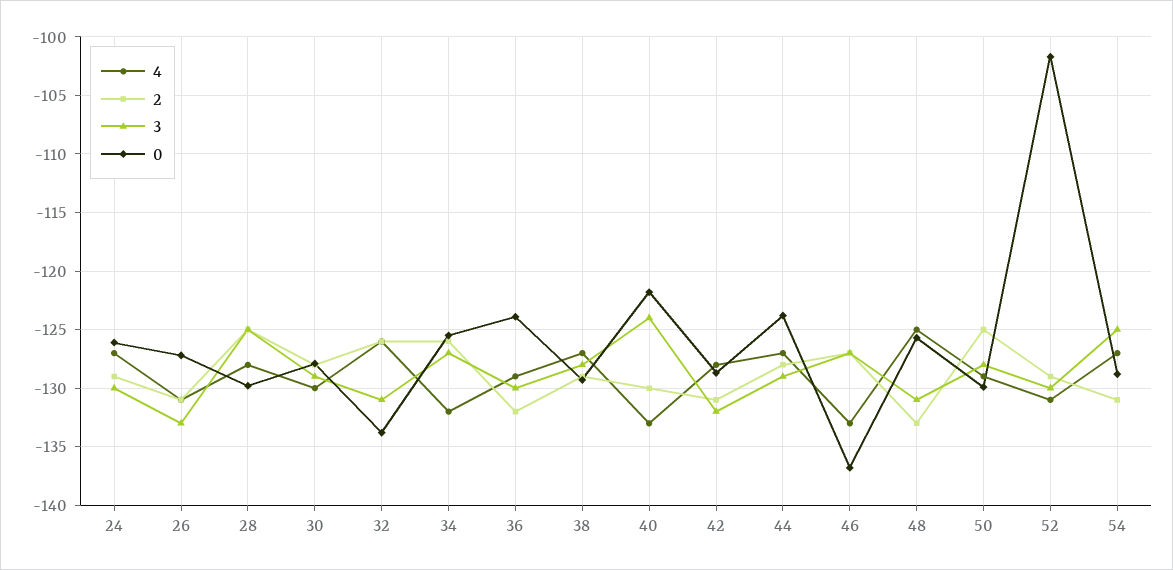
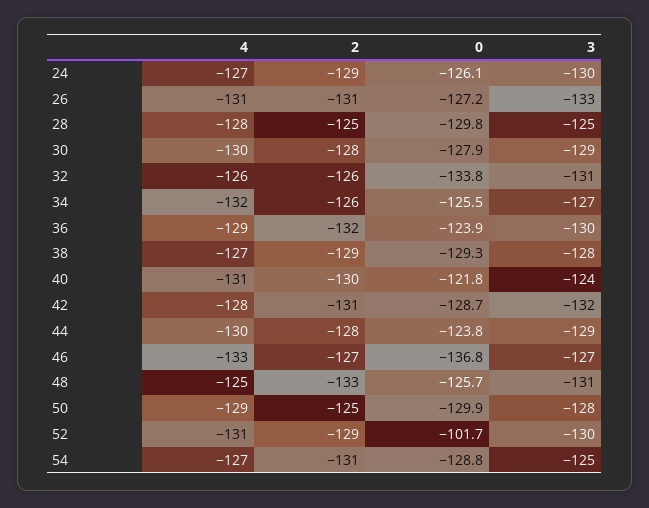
  {
    "4": {
      "24": -127,
      "26": -131,
      "28": -128,
      "30": -130,
      "32": -126,
      "34": -132,
      "36": -129,
      "38": -127,
-     "40": -133,
+     "40": -131,
      "42": -128,
-     "44": -127,
+     "44": -130,
      "46": -133,
      "48": -125,
      "50": -129,
      "52": -131,
      "54": -127
    },
    "2": {
      "24": -129,
      "26": -131,
      "28": -125,
      "30": -128,
      "32": -126,
      "34": -126,
      "36": -132,
      "38": -129,
      "40": -130,
      "42": -131,
      "44": -128,
      "46": -127,
      "48": -133,
      "50": -125,
      "52": -129,
      "54": -131
    },
    "3": {
      "24": -130,
      "26": -133,
      "28": -125,
      "30": -129,
      "32": -131,
      "34": -127,
      "36": -130,
      "38": -128,
      "40": -124,
      "42": -132,
      "44": -129,
      "46": -127,
      "48": -131,
      "50": -128,
      "52": -130,
      "54": -125
    },
    "0": {
      "24": -126.1,
      "26": -127.2,
      "28": -129.8,
      "30": -127.9,
      "32": -133.8,
      "34": -125.5,
      "36": -123.9,
      "38": -129.3,
      "40": -121.8,
      "42": -128.7,
      "44": -123.8,
      "46": -136.8,
      "48": -125.7,
      "50": -129.9,
      "52": -101.7,
      "54": -128.8
    }
  }

